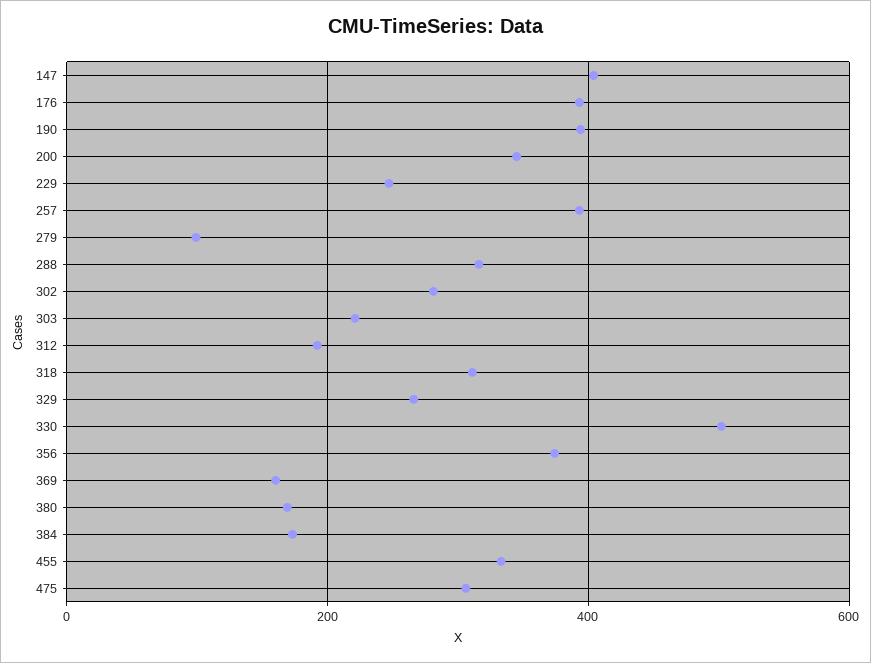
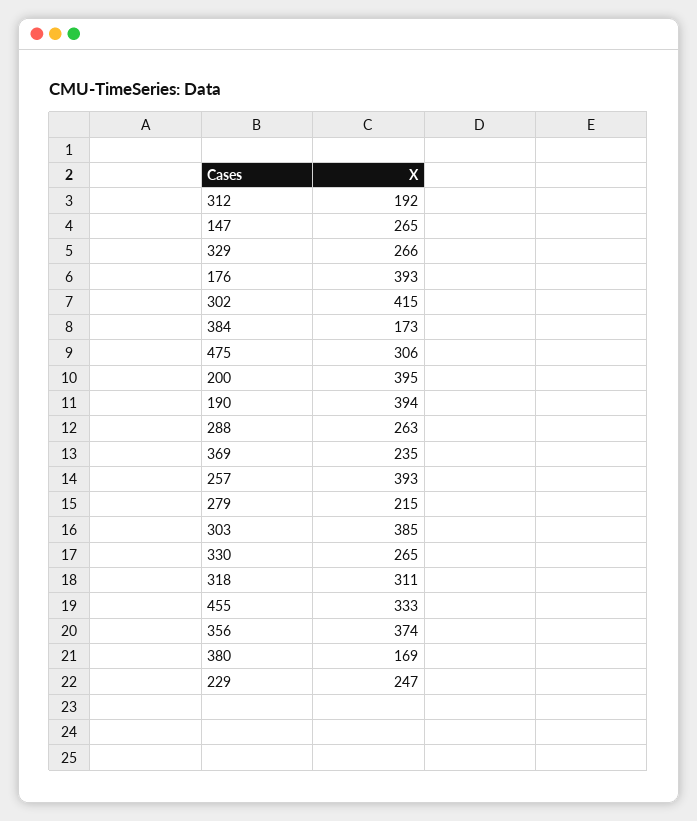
  {
-   "147": 400,
+   "147": 265,
    "176": 393,
    "190": 394,
-   "200": 340,
+   "200": 395,
    "229": 247,
    "257": 393,
-   "279": 100,
+   "279": 215,
-   "288": 320,
+   "288": 263,
-   "302": 280,
+   "302": 415,
-   "303": 220,
+   "303": 385,
    "312": 192,
    "318": 311,
    "329": 266,
-   "330": 500,
+   "330": 265,
    "356": 374,
-   "369": 160,
+   "369": 235,
    "380": 169,
    "384": 173,
    "455": 333,
    "475": 306
  }

